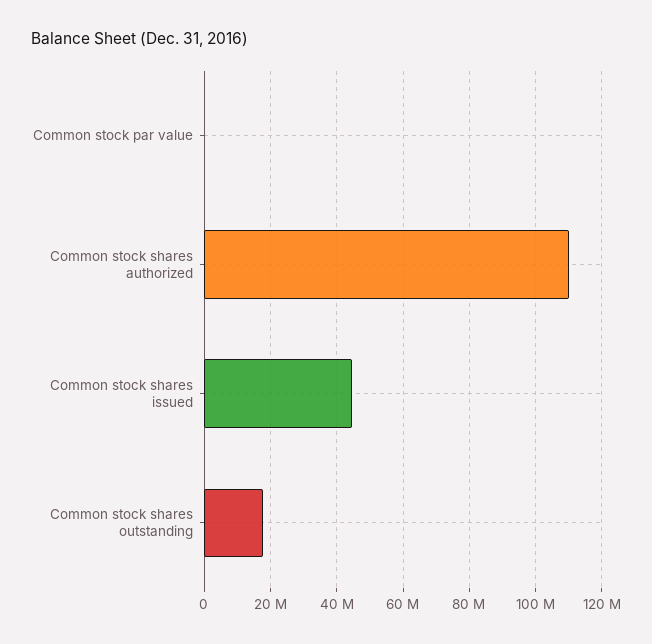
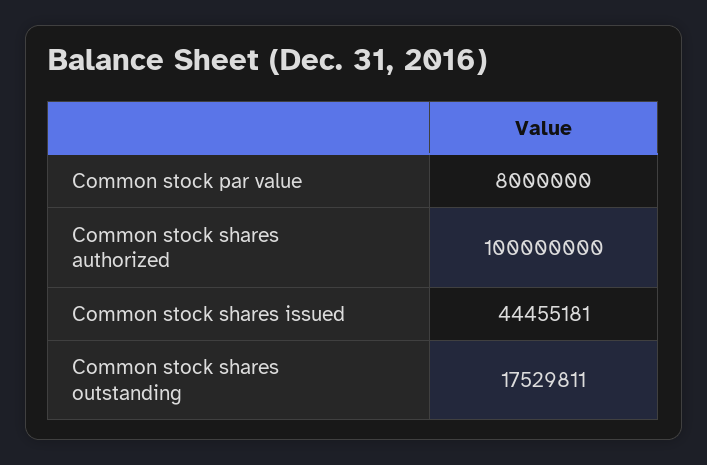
  {
-   "Common stock par value": 0,
+   "Common stock par value": 8000000,
-   "Common stock shares authorized": 110000000,
+   "Common stock shares authorized": 100000000,
    "Common stock shares issued": 44455181,
    "Common stock shares outstanding": 17529811
  }

